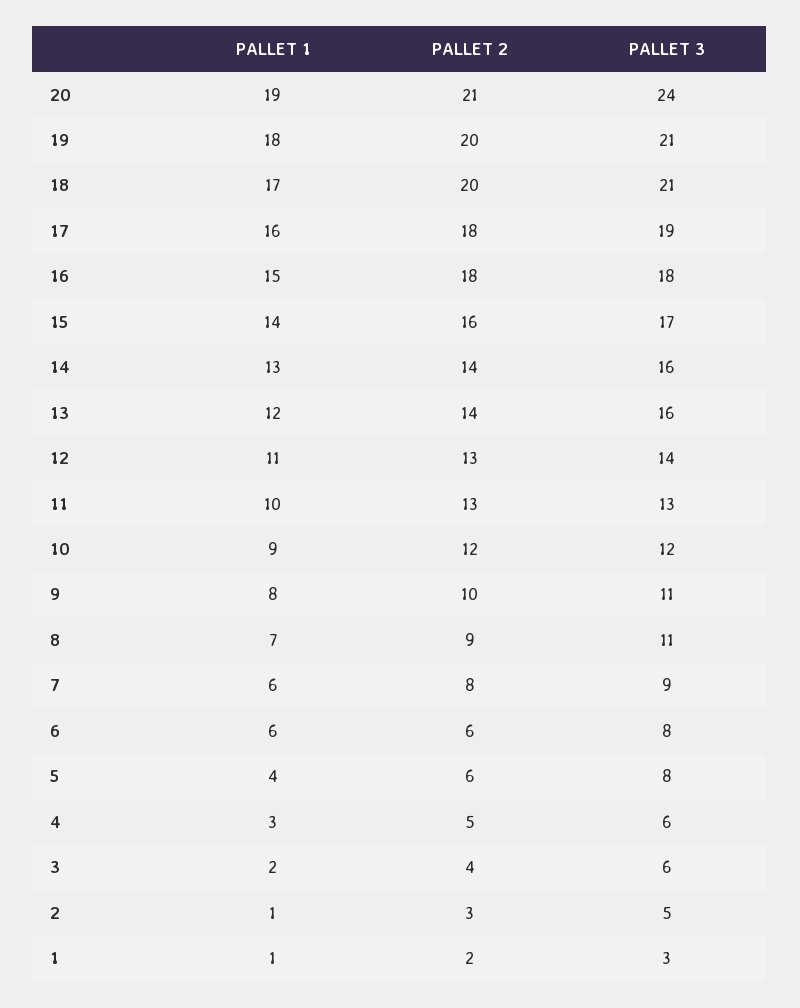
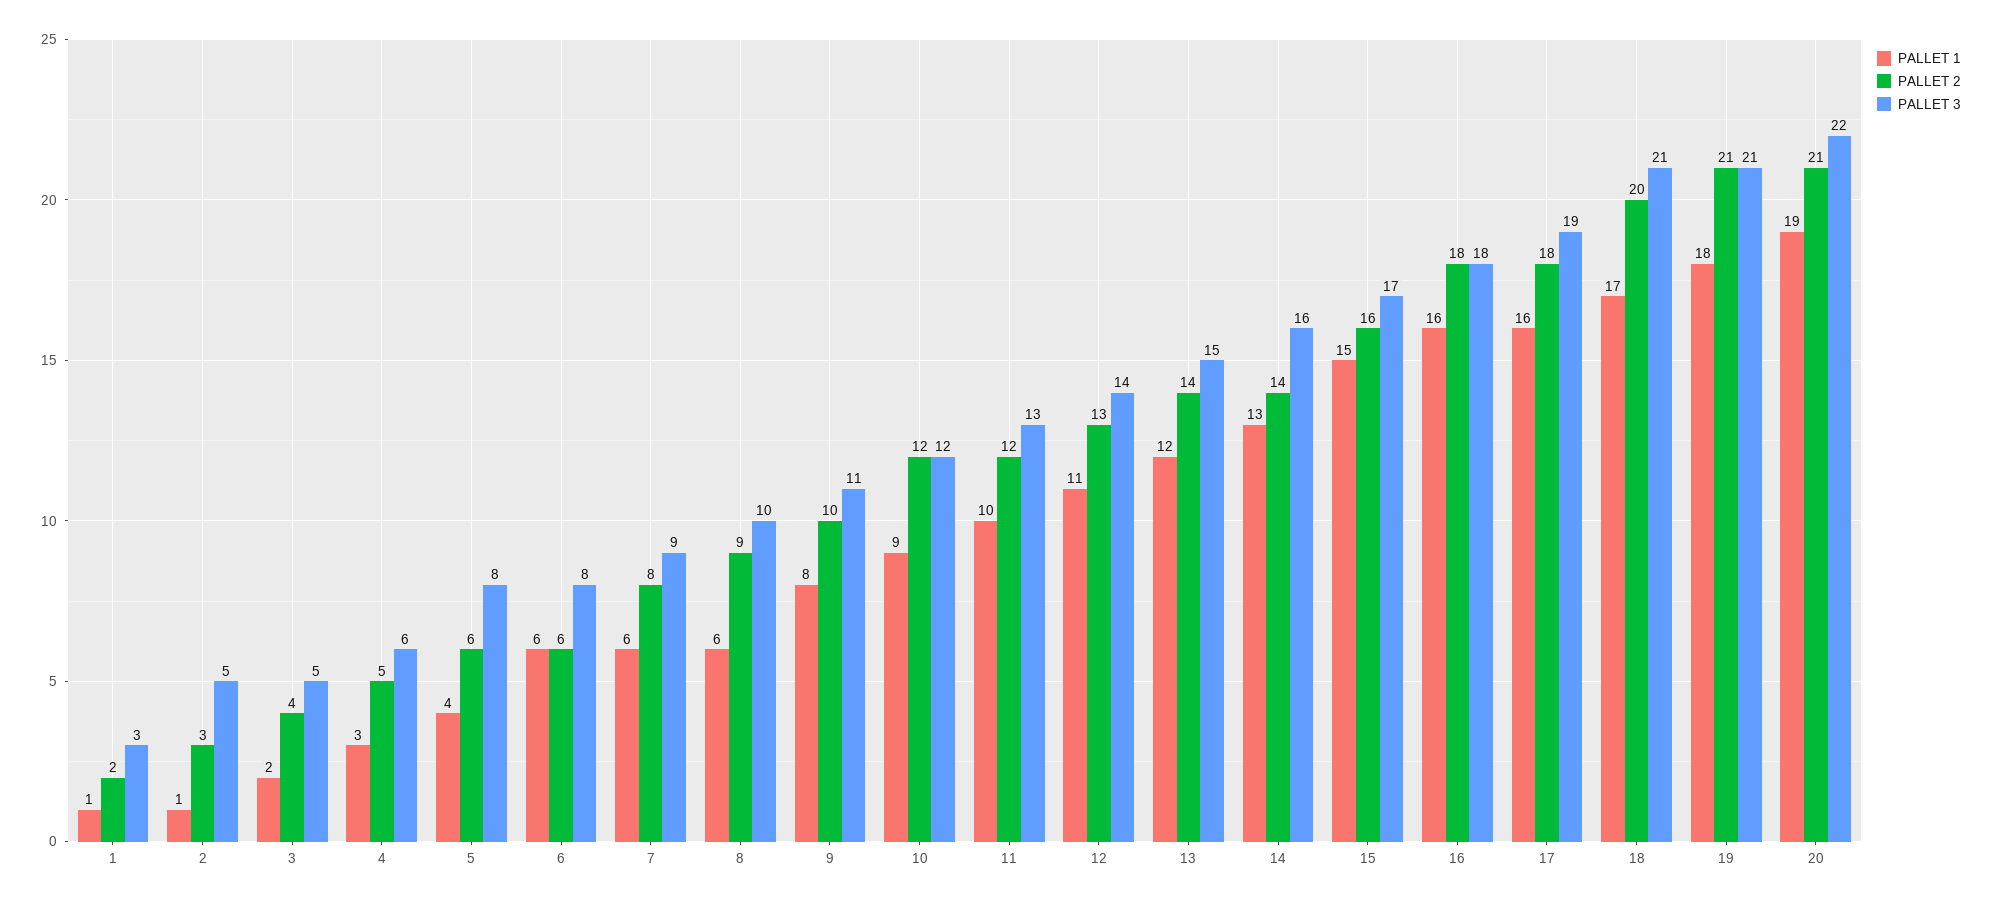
  {
    "PALLET 1": {
      "20": 19,
      "19": 18,
      "18": 17,
      "17": 16,
-     "16": 15,
+     "16": 16,
-     "15": 14,
+     "15": 15,
      "14": 13,
      "13": 12,
      "12": 11,
      "11": 10,
      "10": 9,
      "9": 8,
-     "8": 7,
+     "8": 6,
      "7": 6,
      "6": 6,
      "5": 4,
      "4": 3,
      "3": 2,
      "2": 1,
      "1": 1
    },
    "PALLET 2": {
      "20": 21,
-     "19": 20,
+     "19": 21,
      "18": 20,
      "17": 18,
      "16": 18,
      "15": 16,
      "14": 14,
      "13": 14,
      "12": 13,
-     "11": 13,
+     "11": 12,
      "10": 12,
      "9": 10,
      "8": 9,
      "7": 8,
      "6": 6,
      "5": 6,
      "4": 5,
      "3": 4,
      "2": 3,
      "1": 2
    },
    "PALLET 3": {
-     "20": 24,
+     "20": 22,
      "19": 21,
      "18": 21,
      "17": 19,
      "16": 18,
      "15": 17,
      "14": 16,
-     "13": 16,
+     "13": 15,
      "12": 14,
      "11": 13,
      "10": 12,
      "9": 11,
-     "8": 11,
+     "8": 10,
      "7": 9,
      "6": 8,
      "5": 8,
      "4": 6,
-     "3": 6,
+     "3": 5,
      "2": 5,
      "1": 3
    }
  }

